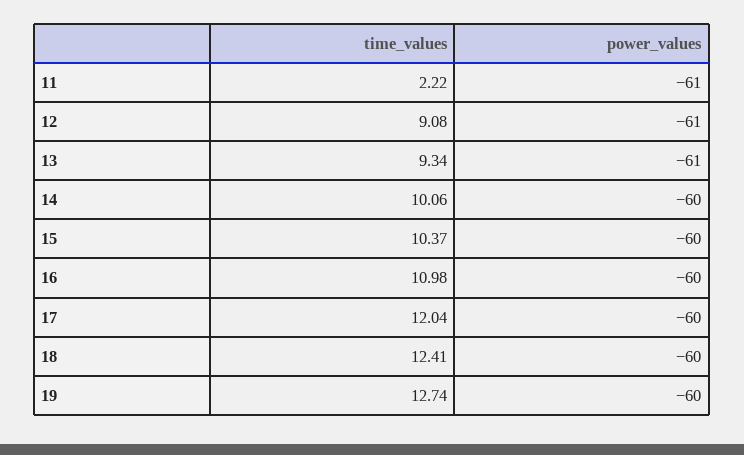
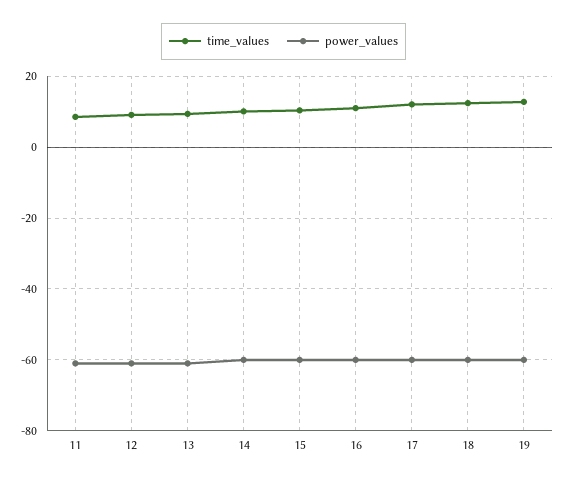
  {
    "time_values": {
-     "11": 2.22,
+     "11": 8,
      "12": 9.08,
      "13": 9.34,
      "14": 10.06,
      "15": 10.37,
      "16": 10.98,
      "17": 12.04,
      "18": 12.41,
      "19": 12.74
    },
    "power_values": {
      "11": -61,
      "12": -61,
      "13": -61,
      "14": -60,
      "15": -60,
      "16": -60,
      "17": -60,
      "18": -60,
      "19": -60
    }
  }

